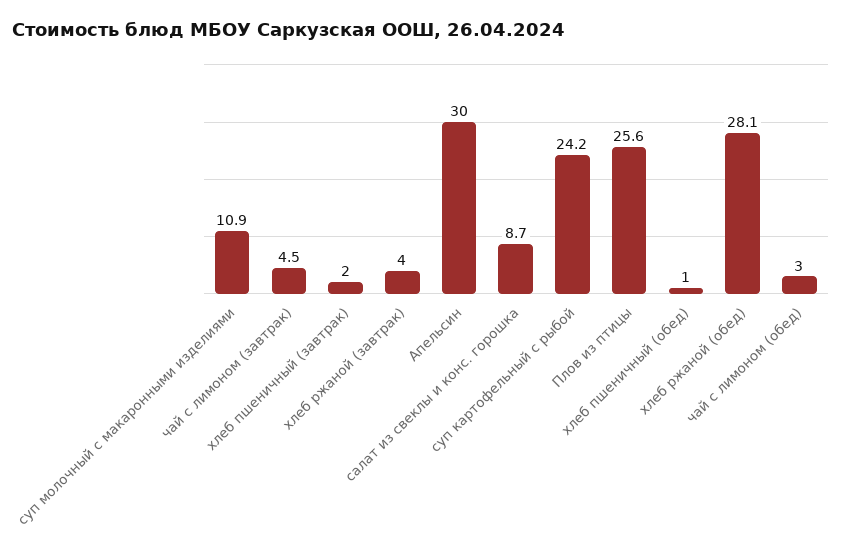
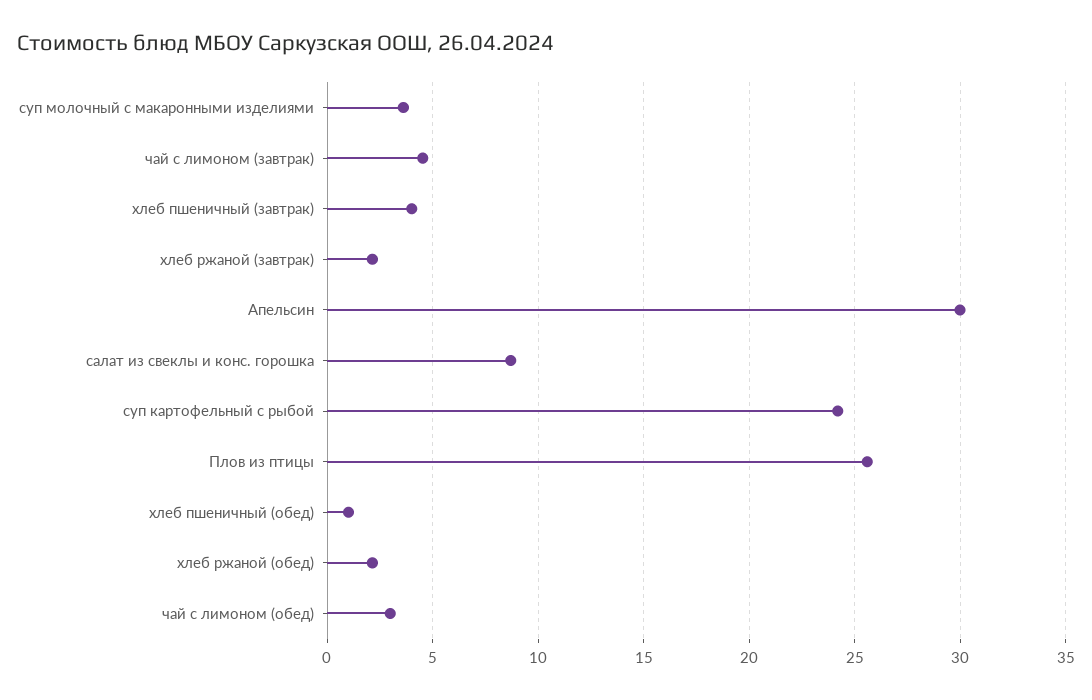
  {
-   "суп молочный с макаронными изделиями": 10.9,
+   "суп молочный с макаронными изделиями": 3.5,
    "чай с лимоном (завтрак)": 4.5,
-   "хлеб пшеничный (завтрак)": 2,
+   "хлеб пшеничный (завтрак)": 4,
-   "хлеб ржаной (завтрак)": 4,
+   "хлеб ржаной (завтрак)": 2,
    "Апельсин": 30,
    "салат из свеклы и конс. горошка": 8.7,
    "суп картофельный с рыбой": 24.2,
    "Плов из птицы": 25.6,
    "хлеб пшеничный (обед)": 1,
-   "хлеб ржаной (обед)": 28.1,
+   "хлеб ржаной (обед)": 2,
    "чай с лимоном (обед)": 3
  }

